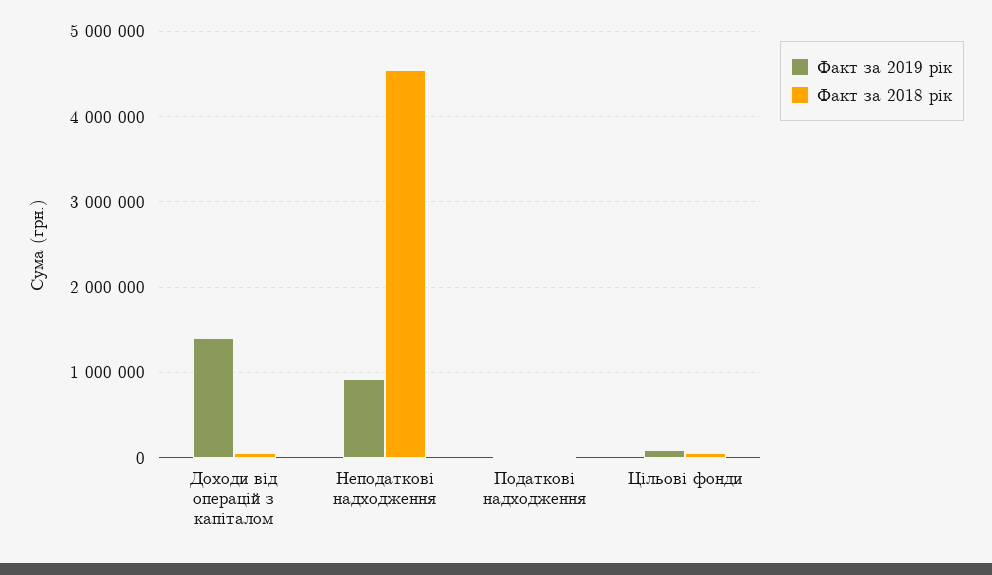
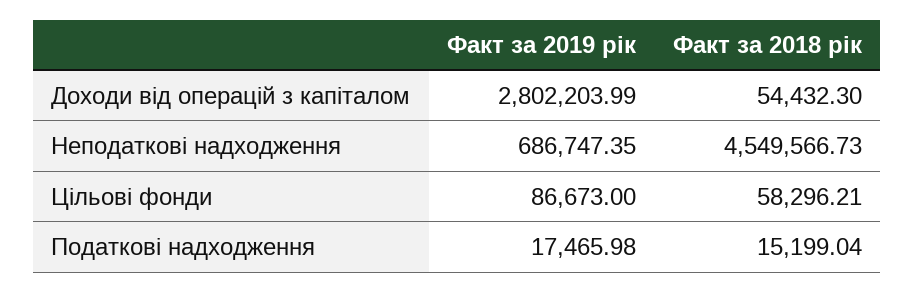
  {
    "Факт за 2019 рік": {
-     "Доходи від операцій з капіталом": 1400000,
+     "Доходи від операцій з капіталом": 2802203.99,
-     "Неподаткові надходження": 900000,
+     "Неподаткові надходження": 686747.35,
      "Податкові надходження": 17465.98,
      "Цільові фонди": 86673
    },
    "Факт за 2018 рік": {
      "Доходи від операцій з капіталом": 54432.3,
      "Неподаткові надходження": 4549566.73,
      "Податкові надходження": 15199.04,
      "Цільові фонди": 58296.21
    }
  }

